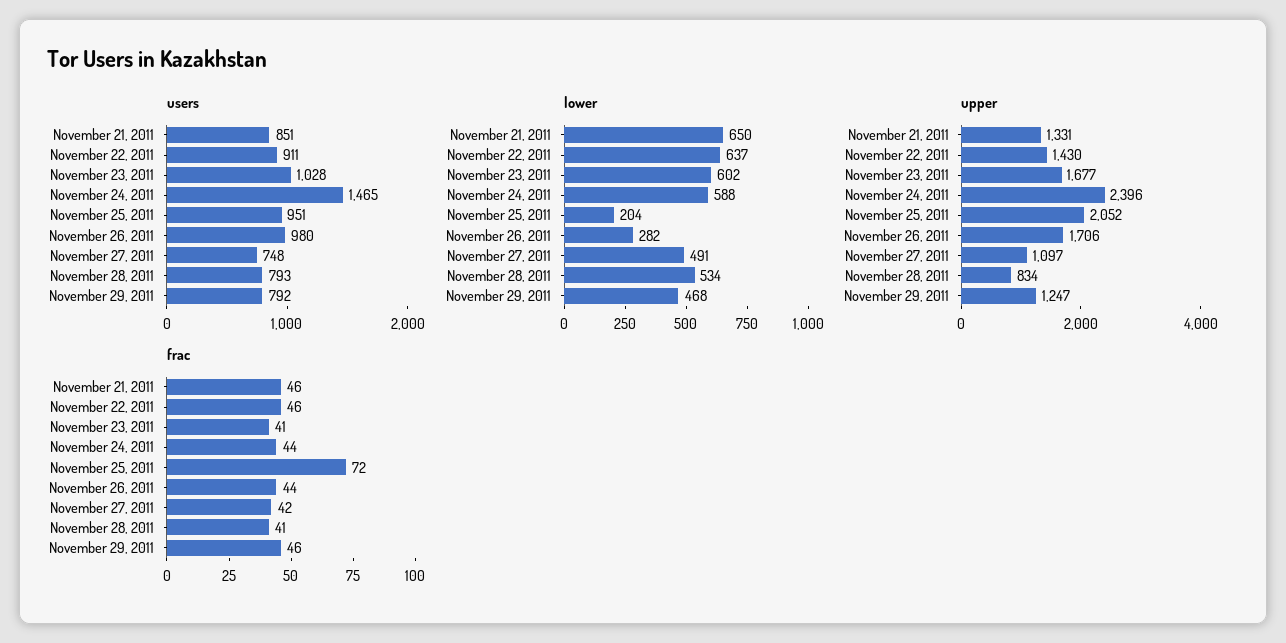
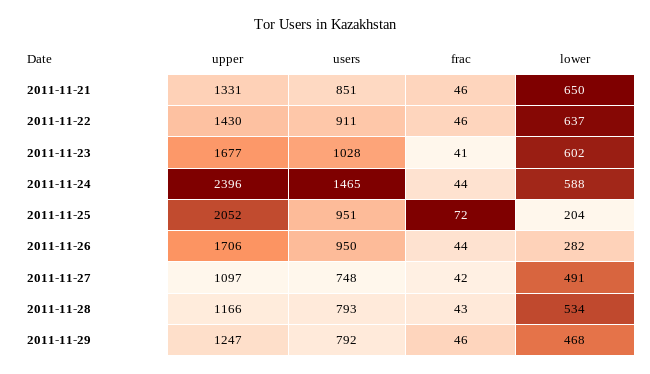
  {
    "users": {
      "November 21, 2011": 851,
      "November 22, 2011": 911,
      "November 23, 2011": 1028,
      "November 24, 2011": 1465,
      "November 25, 2011": 951,
-     "November 26, 2011": 980,
+     "November 26, 2011": 950,
      "November 27, 2011": 748,
      "November 28, 2011": 793,
      "November 29, 2011": 792
    },
    "lower": {
      "November 21, 2011": 650,
      "November 22, 2011": 637,
      "November 23, 2011": 602,
      "November 24, 2011": 588,
      "November 25, 2011": 204,
      "November 26, 2011": 282,
      "November 27, 2011": 491,
      "November 28, 2011": 534,
      "November 29, 2011": 468
    },
    "upper": {
      "November 21, 2011": 1331,
      "November 22, 2011": 1430,
      "November 23, 2011": 1677,
      "November 24, 2011": 2396,
      "November 25, 2011": 2052,
      "November 26, 2011": 1706,
      "November 27, 2011": 1097,
-     "November 28, 2011": 834,
+     "November 28, 2011": 1166,
      "November 29, 2011": 1247
    },
    "frac": {
      "November 21, 2011": 46,
      "November 22, 2011": 46,
      "November 23, 2011": 41,
      "November 24, 2011": 44,
      "November 25, 2011": 72,
      "November 26, 2011": 44,
      "November 27, 2011": 42,
-     "November 28, 2011": 41,
+     "November 28, 2011": 43,
      "November 29, 2011": 46
    }
  }

